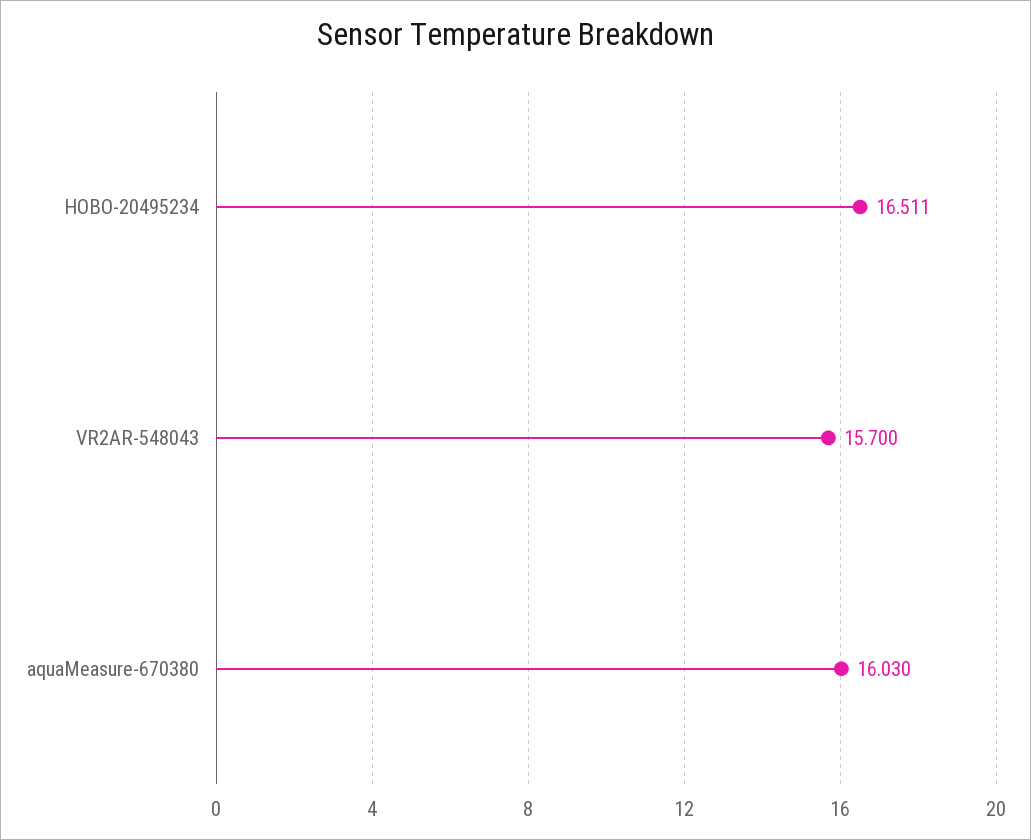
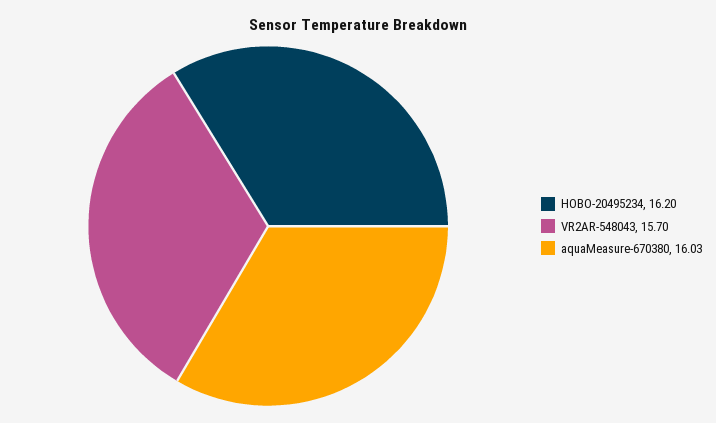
  {
-   "HOBO-20495234": 16.511,
+   "HOBO-20495234": 16.2,
    "VR2AR-548043": 15.7,
    "aquaMeasure-670380": 16.03
  }

